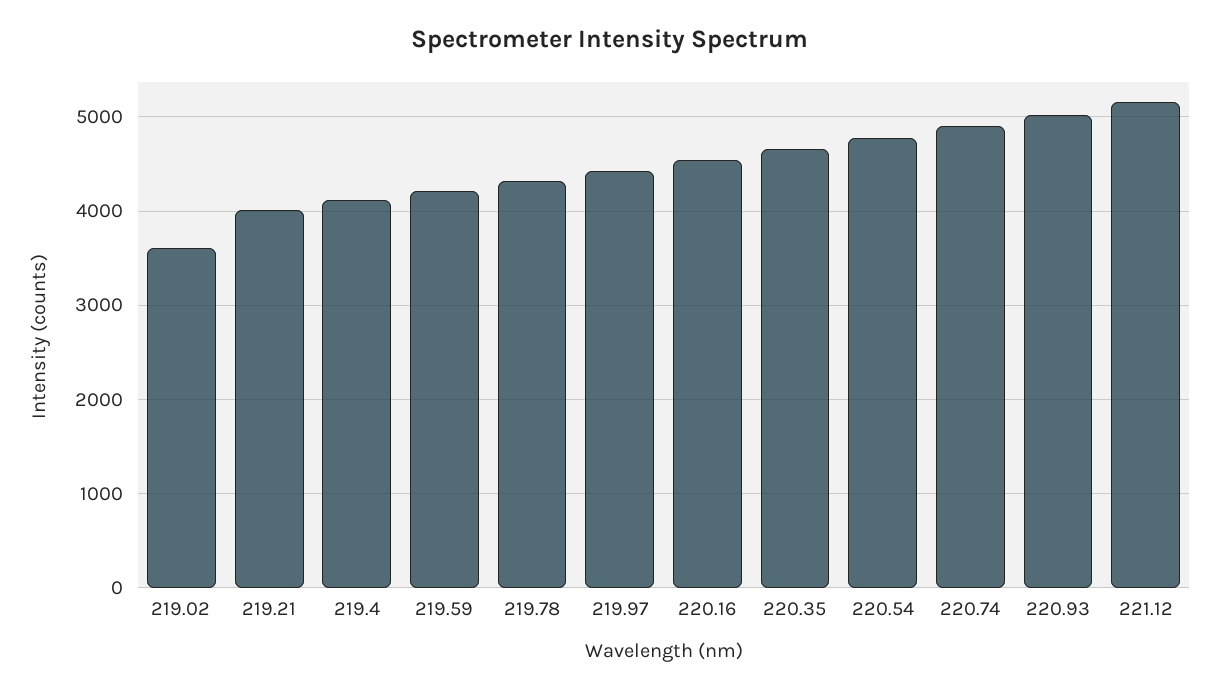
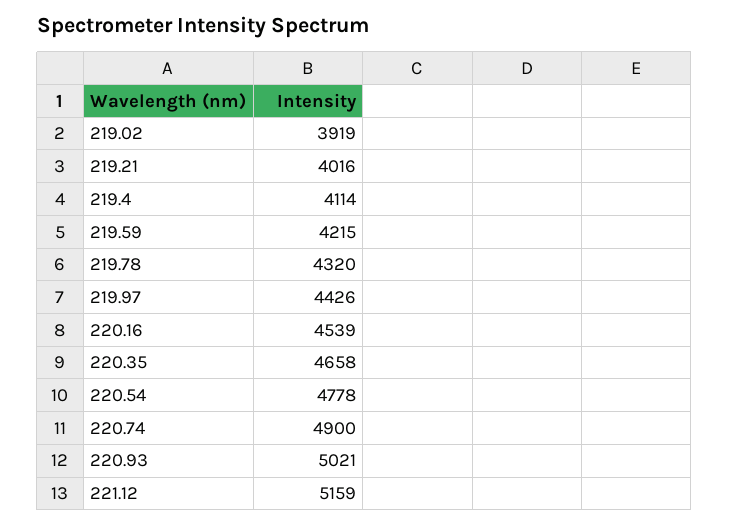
  {
-   "219.02": 3600,
+   "219.02": 3919,
    "219.21": 4016,
    "219.4": 4114,
    "219.59": 4215,
    "219.78": 4320,
    "219.97": 4426,
    "220.16": 4539,
    "220.35": 4658,
    "220.54": 4778,
    "220.74": 4900,
    "220.93": 5021,
    "221.12": 5159
  }

